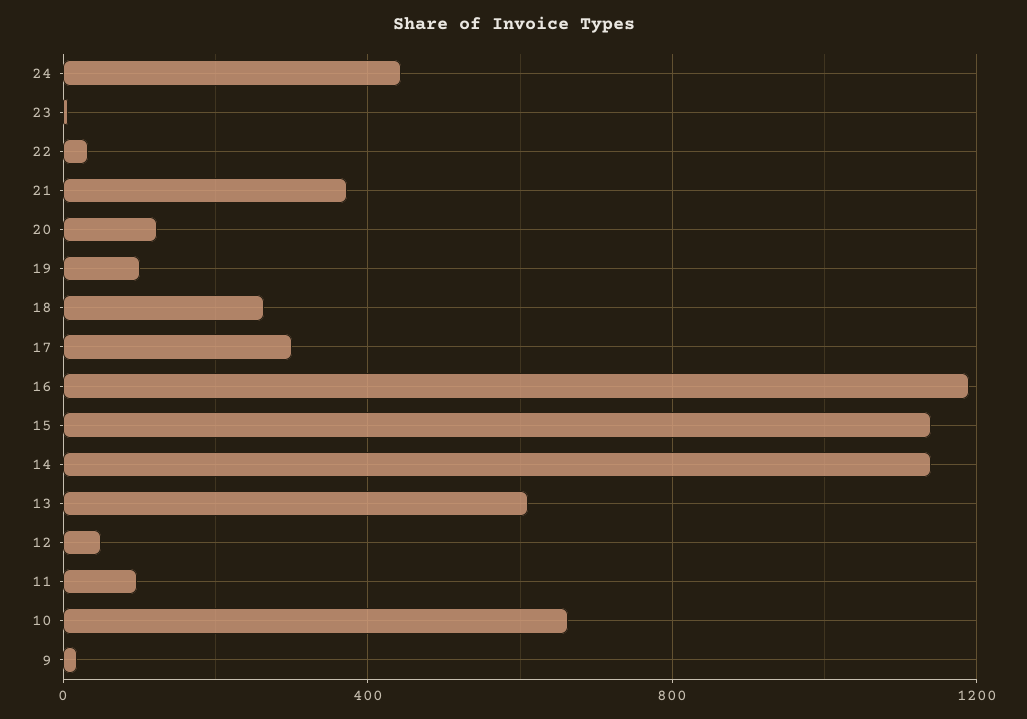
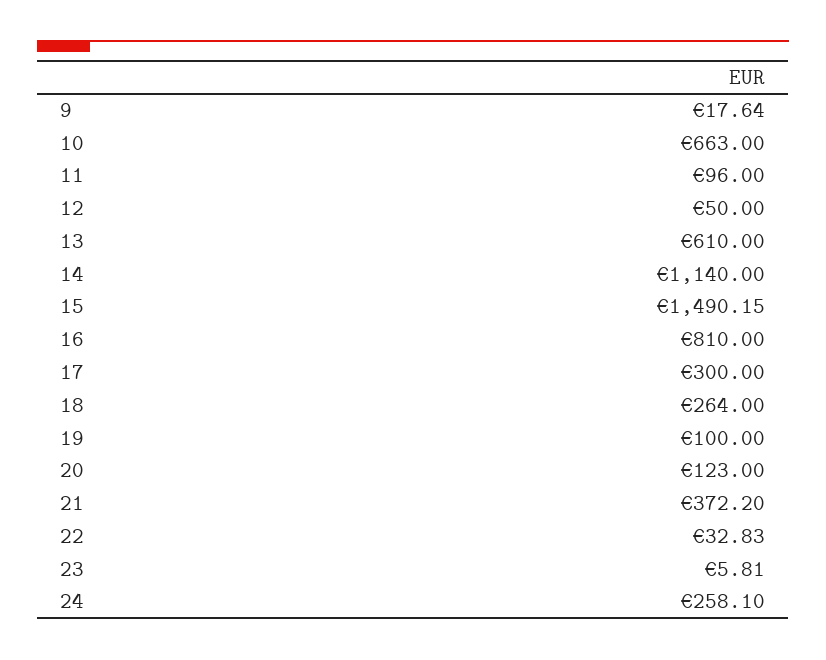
  {
-   "24": 450,
+   "24": 258.1,
    "23": 5.81,
    "22": 32.83,
    "21": 372.2,
    "20": 123,
    "19": 100,
    "18": 264,
    "17": 300,
-   "16": 1200,
+   "16": 810,
-   "15": 1150,
+   "15": 1490.15,
    "14": 1140,
    "13": 610,
    "12": 50,
    "11": 96,
    "10": 663,
    "9": 17.64
  }

